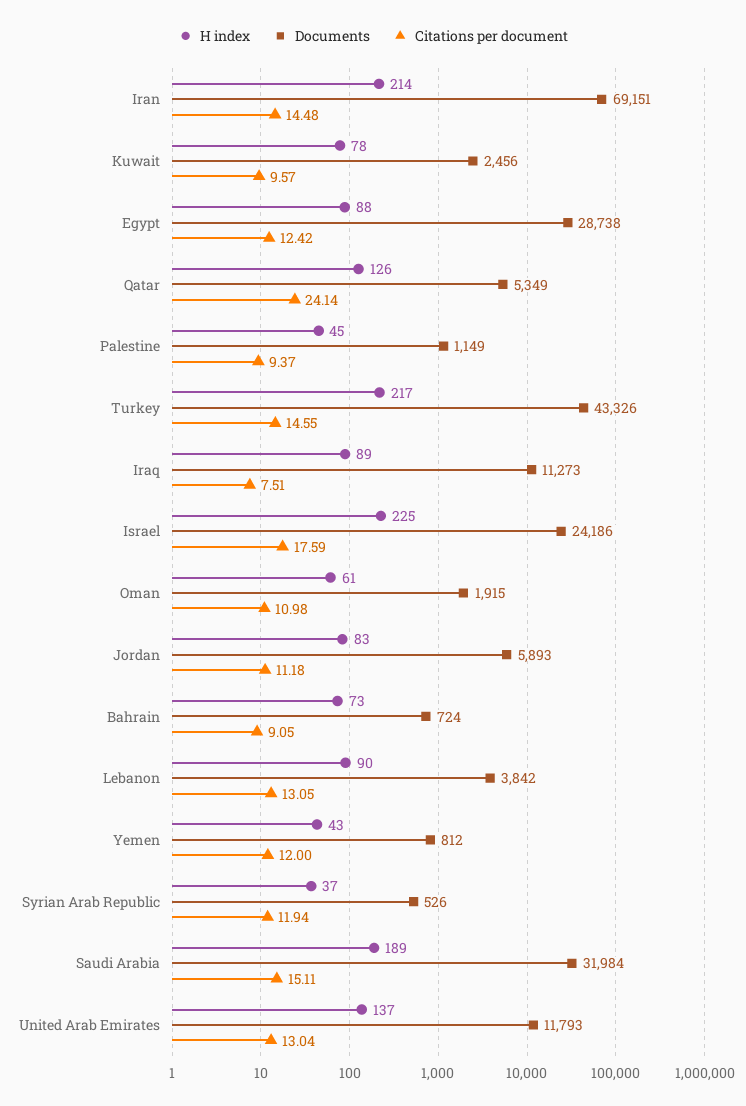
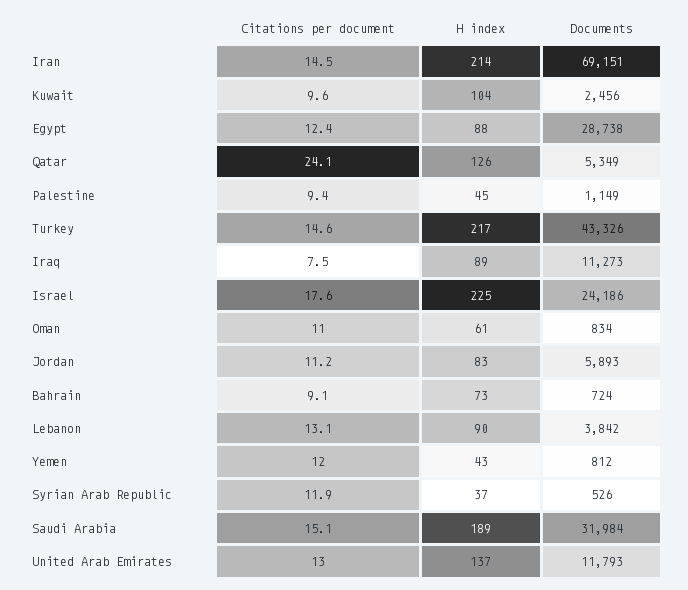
  {
    "H index": {
      "Iran": 214,
-     "Kuwait": 78,
+     "Kuwait": 104,
      "Egypt": 88,
      "Qatar": 126,
      "Palestine": 45,
      "Turkey": 217,
      "Iraq": 89,
      "Israel": 225,
      "Oman": 61,
      "Jordan": 83,
      "Bahrain": 73,
      "Lebanon": 90,
      "Yemen": 43,
      "Syrian Arab Republic": 37,
      "Saudi Arabia": 189,
      "United Arab Emirates": 137
    },
    "Documents": {
      "Iran": 69151,
      "Kuwait": 2456,
      "Egypt": 28738,
      "Qatar": 5349,
      "Palestine": 1149,
      "Turkey": 43326,
      "Iraq": 11273,
      "Israel": 24186,
-     "Oman": 1915,
+     "Oman": 834,
      "Jordan": 5893,
      "Bahrain": 724,
      "Lebanon": 3842,
      "Yemen": 812,
      "Syrian Arab Republic": 526,
      "Saudi Arabia": 31984,
      "United Arab Emirates": 11793
    },
    "Citations per document": {
      "Iran": 14.48,
      "Kuwait": 9.57,
      "Egypt": 12.42,
      "Qatar": 24.14,
      "Palestine": 9.37,
      "Turkey": 14.55,
      "Iraq": 7.51,
      "Israel": 17.59,
      "Oman": 10.98,
      "Jordan": 11.18,
      "Bahrain": 9.05,
      "Lebanon": 13.05,
      "Yemen": 12,
      "Syrian Arab Republic": 11.94,
      "Saudi Arabia": 15.11,
      "United Arab Emirates": 13.04
    }
  }

